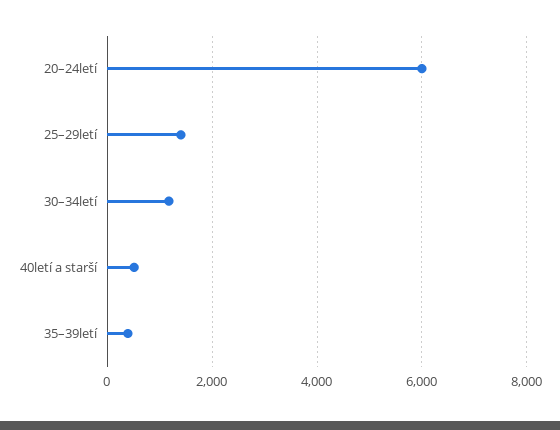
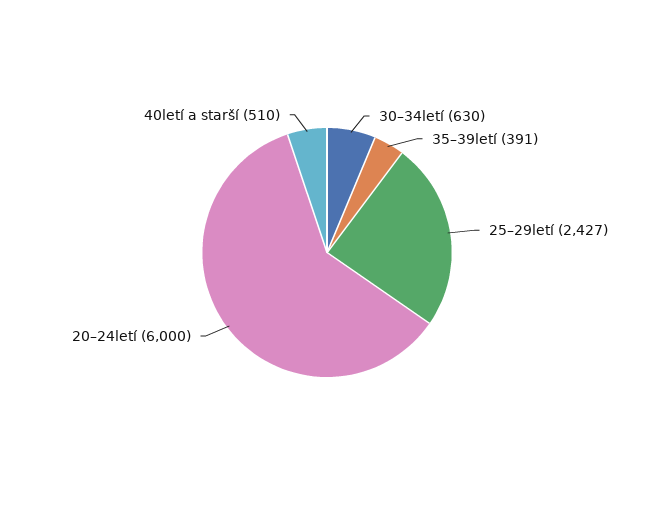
  {
    "20–24letí": 6000,
-   "25–29letí": 1400,
+   "25–29letí": 2427,
-   "30–34letí": 1200,
+   "30–34letí": 630,
    "40letí a starší": 510,
    "35–39letí": 391
  }

